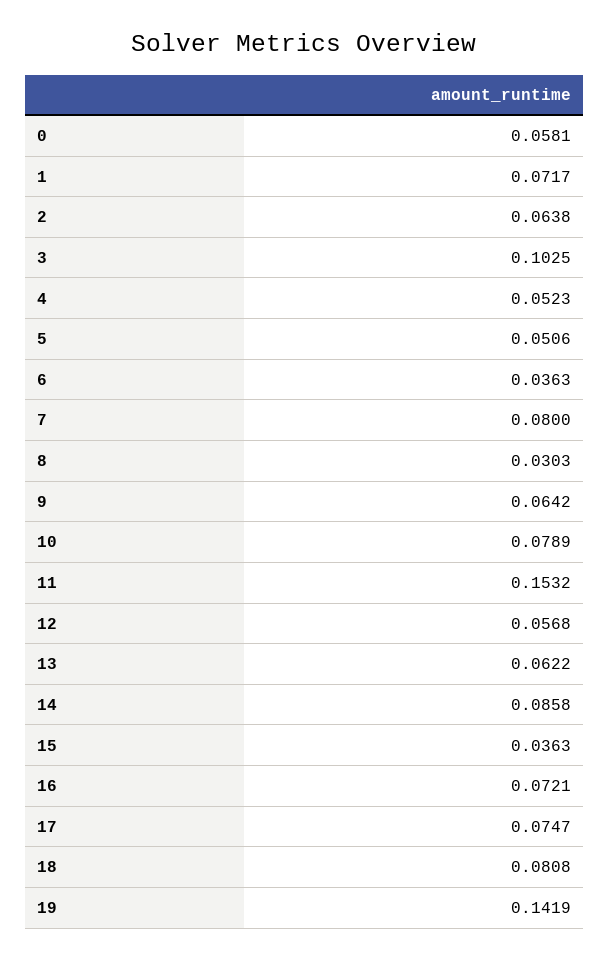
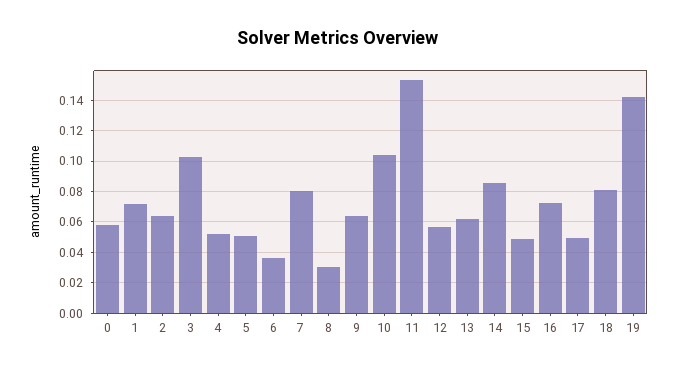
  {
    "0": 0.0581,
    "1": 0.0717,
    "2": 0.0638,
    "3": 0.1025,
    "4": 0.0523,
    "5": 0.0506,
    "6": 0.0363,
    "7": 0.08,
    "8": 0.0303,
    "9": 0.0642,
-   "10": 0.0789,
+   "10": 0.105,
    "11": 0.1532,
    "12": 0.0568,
    "13": 0.0622,
    "14": 0.0858,
-   "15": 0.0363,
+   "15": 0.05,
    "16": 0.0721,
-   "17": 0.0747,
+   "17": 0.05,
    "18": 0.0808,
    "19": 0.1419
  }

